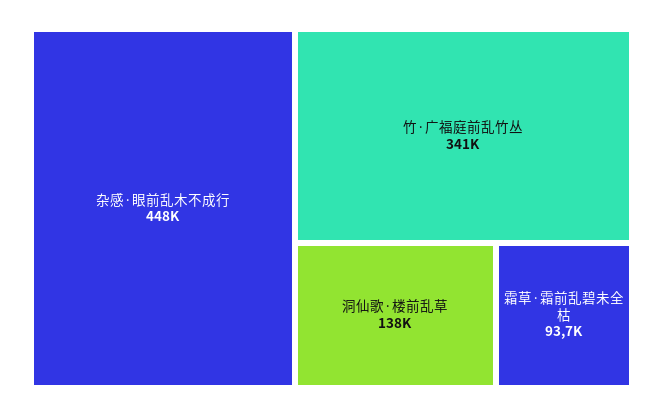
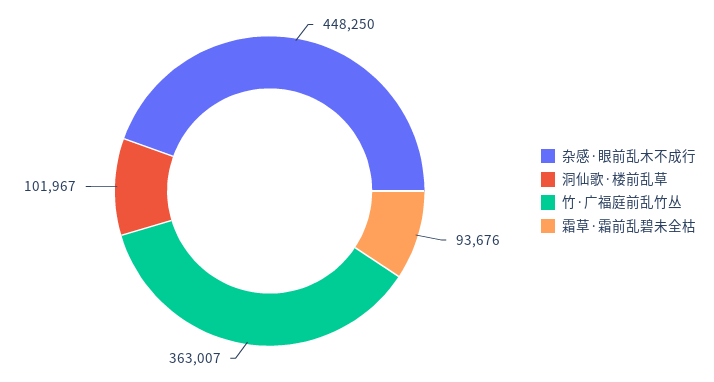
  {
    "杂感·眼前乱木不成行": 448250,
-   "竹·广福庭前乱竹丛": 341000,
+   "竹·广福庭前乱竹丛": 363007,
-   "洞仙歌·楼前乱草": 138000,
+   "洞仙歌·楼前乱草": 101967,
    "霜草·霜前乱碧未全枯": 93676
  }

